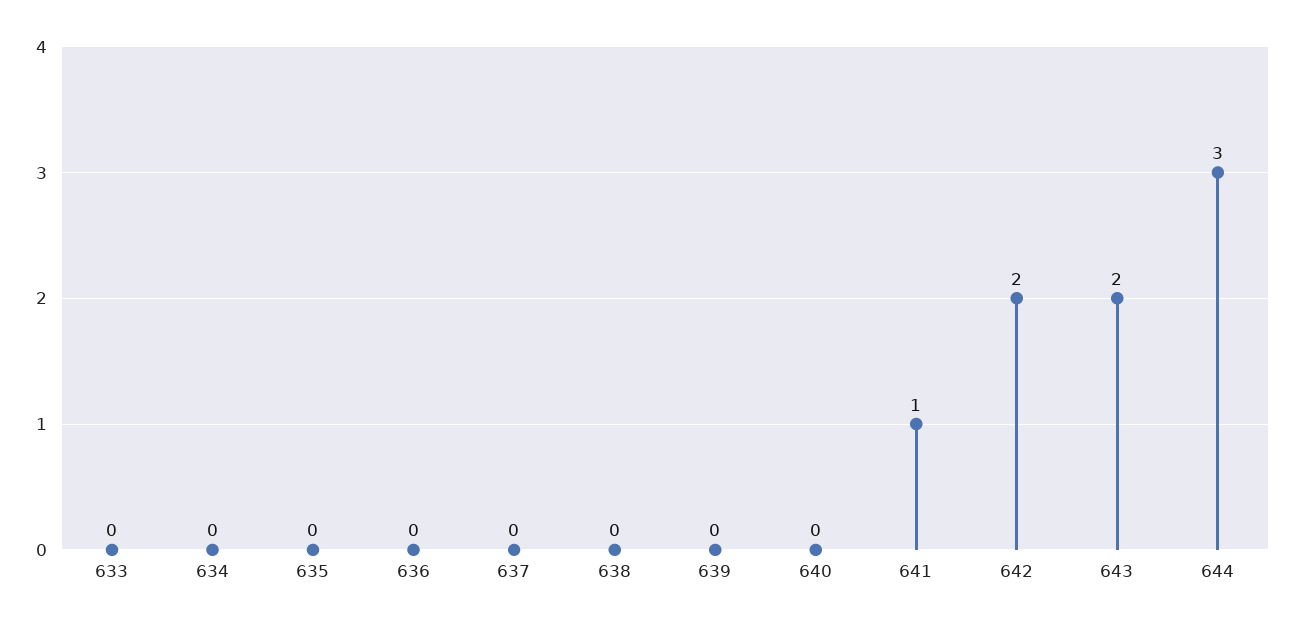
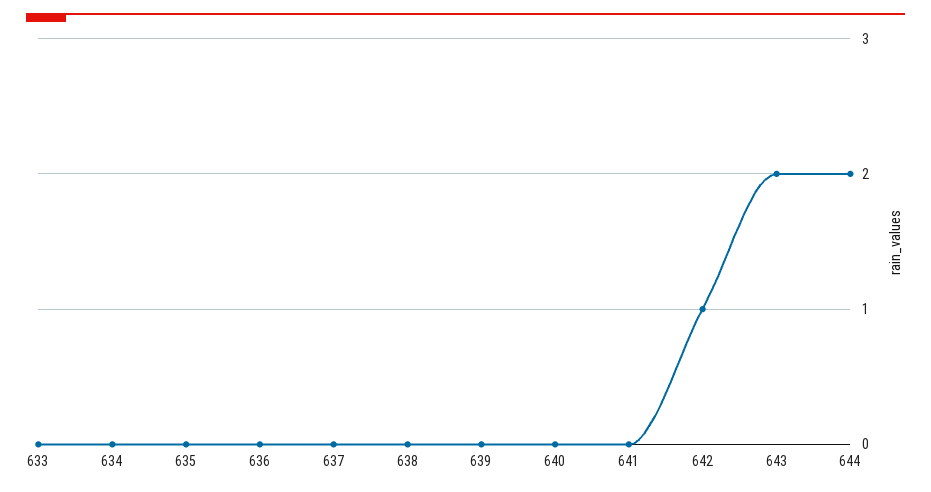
  {
    "633": 0,
    "634": 0,
    "635": 0,
    "636": 0,
    "637": 0,
    "638": 0,
    "639": 0,
    "640": 0,
-   "641": 1,
+   "641": 0,
-   "642": 2,
+   "642": 1,
    "643": 2,
-   "644": 3
+   "644": 2
  }

